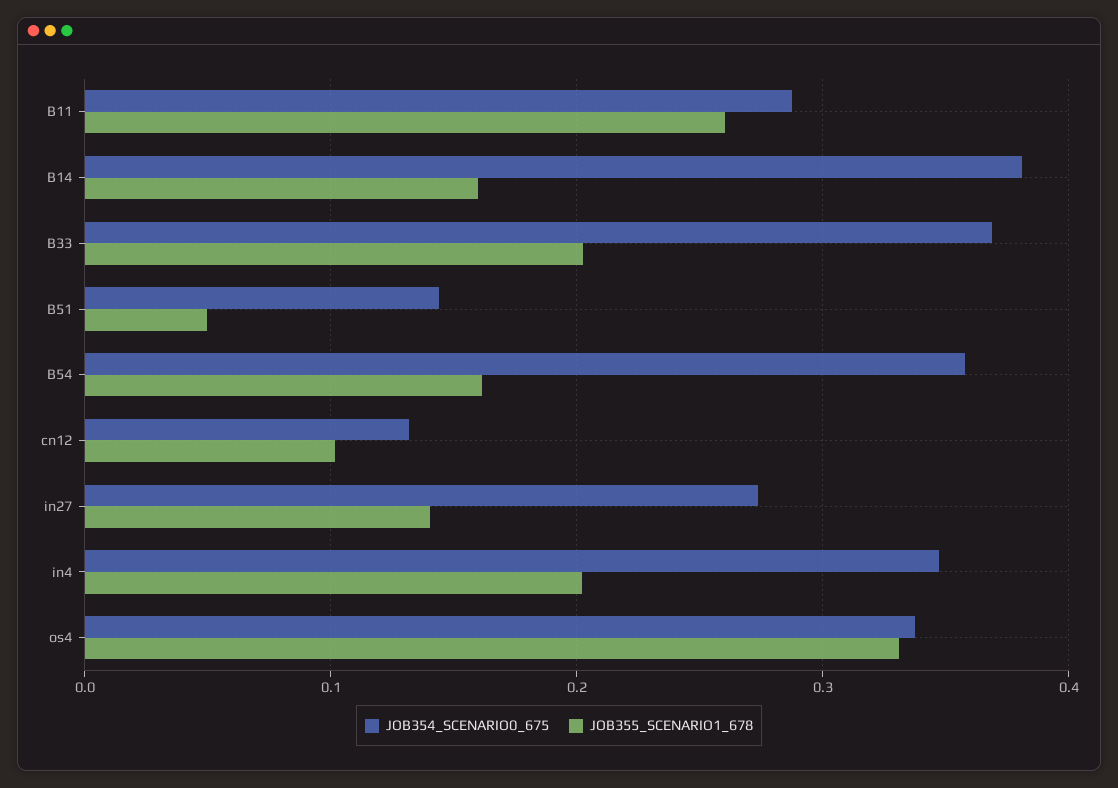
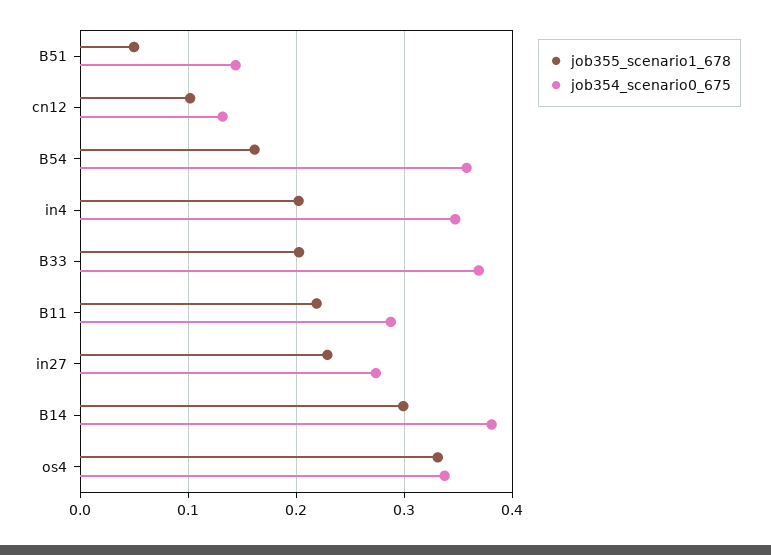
  {
    "JOB354_SCENARIO0_675": {
      "B11": 0.29,
      "B14": 0.38,
      "B33": 0.37,
      "B51": 0.14,
      "B54": 0.36,
      "cn12": 0.13,
      "in27": 0.27,
      "in4": 0.35,
      "os4": 0.34
    },
    "JOB355_SCENARIO1_678": {
-     "B11": 0.26,
+     "B11": 0.22,
-     "B14": 0.16,
+     "B14": 0.3,
      "B33": 0.2,
      "B51": 0.05,
      "B54": 0.16,
      "cn12": 0.1,
-     "in27": 0.14,
+     "in27": 0.23,
      "in4": 0.2,
      "os4": 0.33
    }
  }

